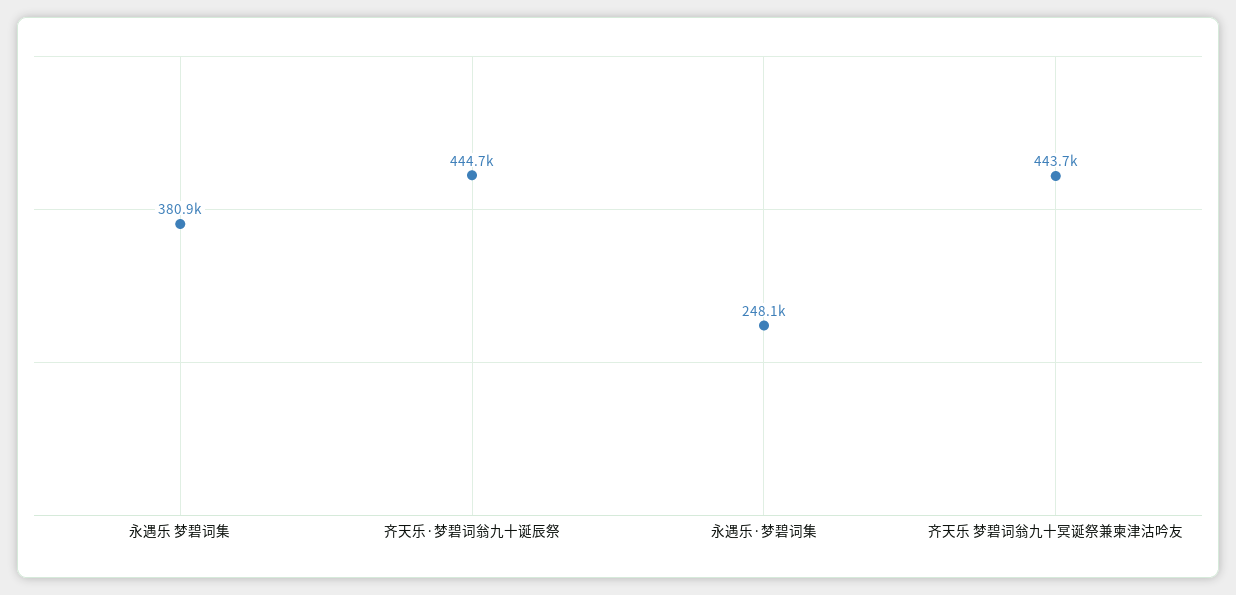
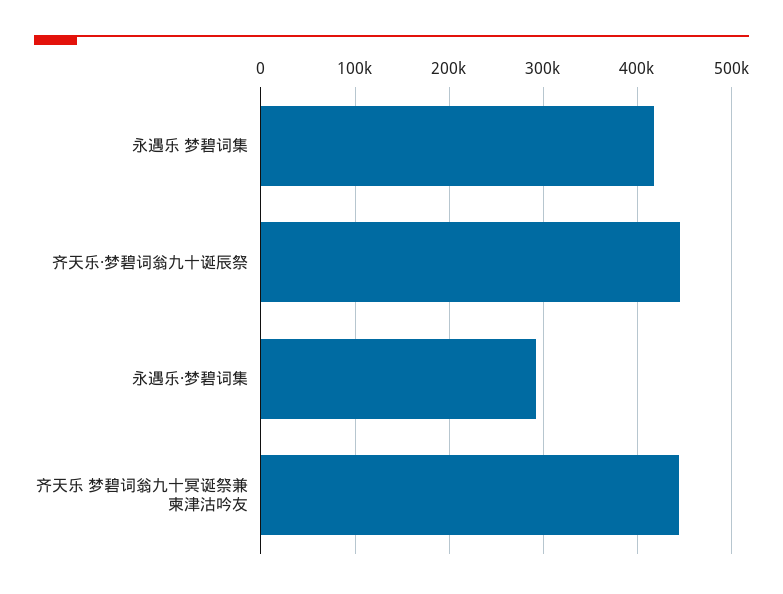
  {
-   "永遇乐 梦碧词集": 380900,
+   "永遇乐 梦碧词集": 420000,
    "齐天乐·梦碧词翁九十诞辰祭": 444700,
-   "永遇乐·梦碧词集": 248100,
+   "永遇乐·梦碧词集": 290000,
    "齐天乐 梦碧词翁九十冥诞祭兼柬津沽吟友": 443700
  }

